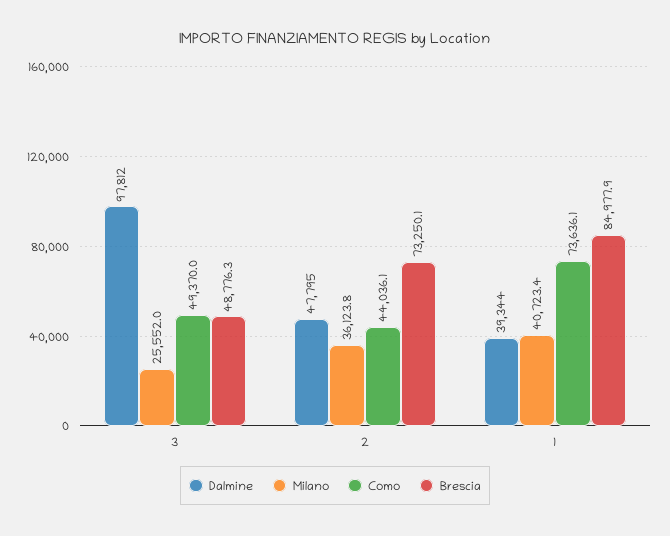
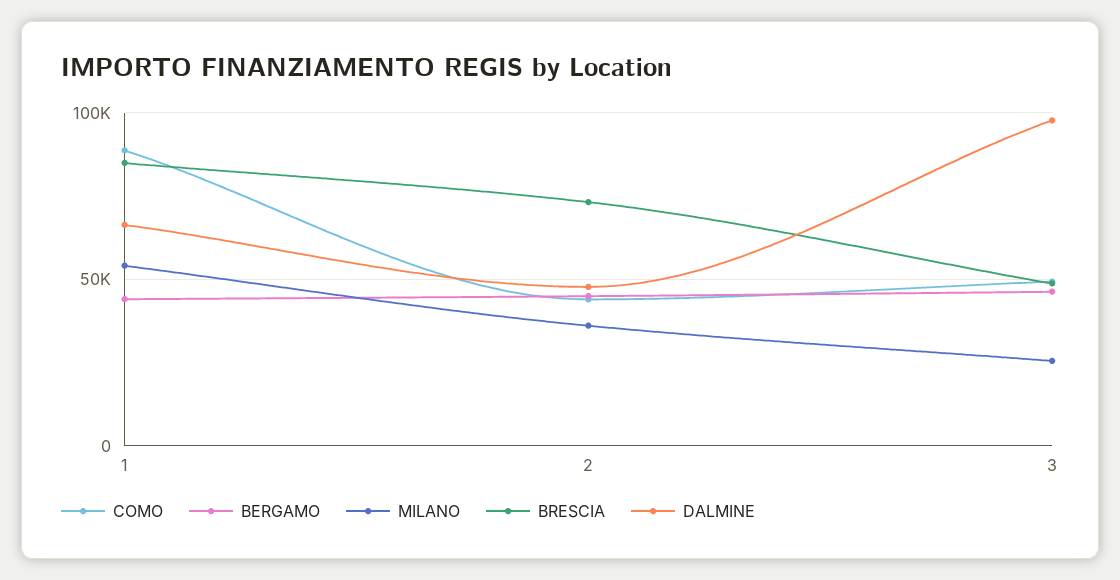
  {
    "Dalmine": {
      "3": 97812,
      "2": 47795,
-     "1": 39344
+     "1": 65000
    },
    "Milano": {
      "3": 25552,
      "2": 36123.8,
-     "1": 40723.4
+     "1": 55000
    },
    "Como": {
      "3": 49370,
      "2": 44036.1,
-     "1": 73636.1
+     "1": 90000
    },
    "Brescia": {
      "3": 48776.3,
      "2": 73250.1,
      "1": 84977.9
-   }
+   },
+   "BERGAMO": {
+     "1": 45000,
+     "2": 45000,
+     "3": 45000
+   }
  }

